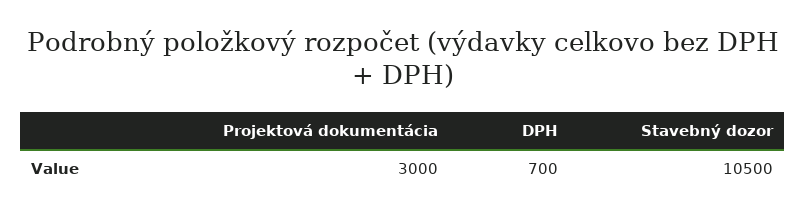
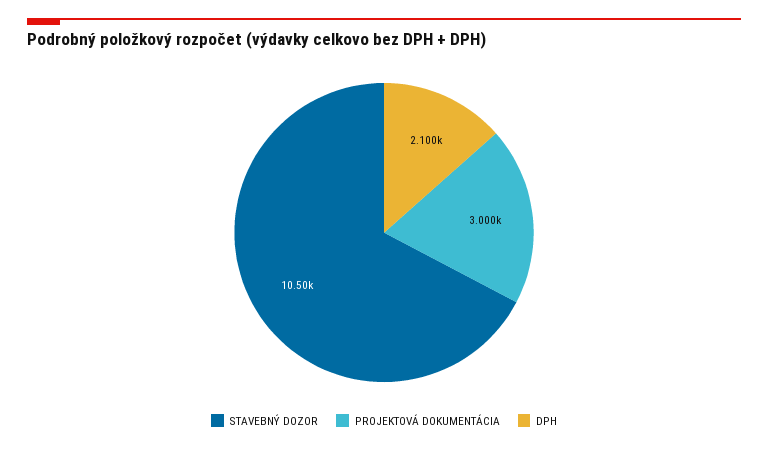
  {
    "Projektová dokumentácia": 3000,
-   "DPH": 700,
+   "DPH": 2100,
    "Stavebný dozor": 10500
  }

